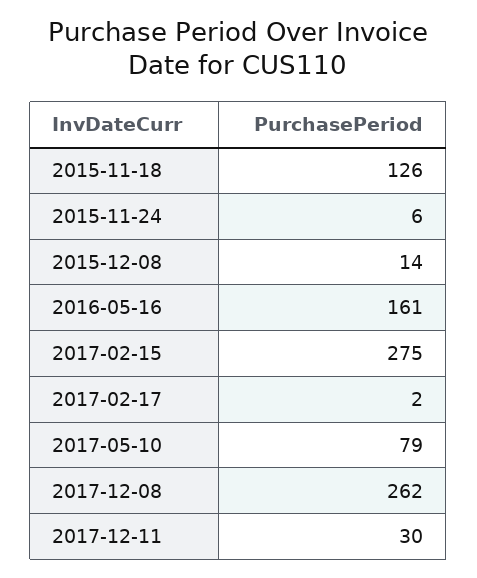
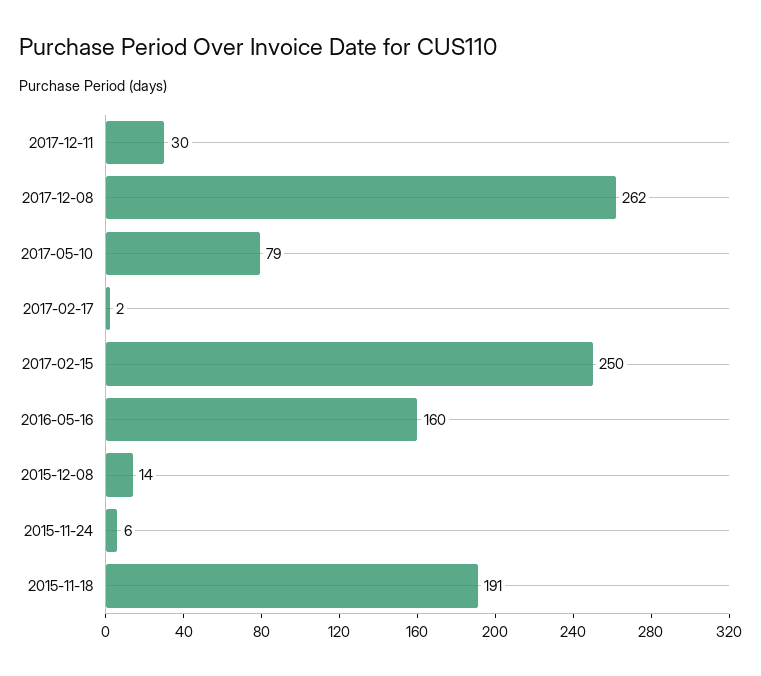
  {
-   "2015-11-18": 126,
+   "2015-11-18": 191,
    "2015-11-24": 6,
    "2015-12-08": 14,
-   "2016-05-16": 161,
+   "2016-05-16": 160,
-   "2017-02-15": 275,
+   "2017-02-15": 250,
    "2017-02-17": 2,
    "2017-05-10": 79,
    "2017-12-08": 262,
    "2017-12-11": 30
  }

